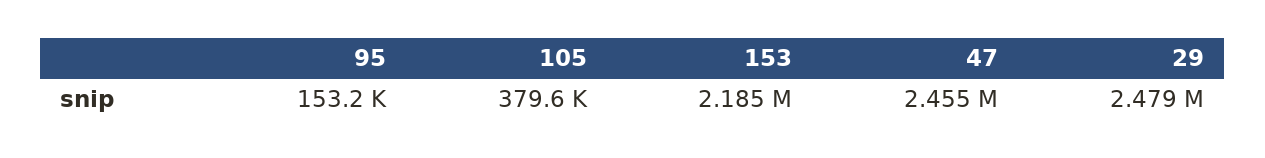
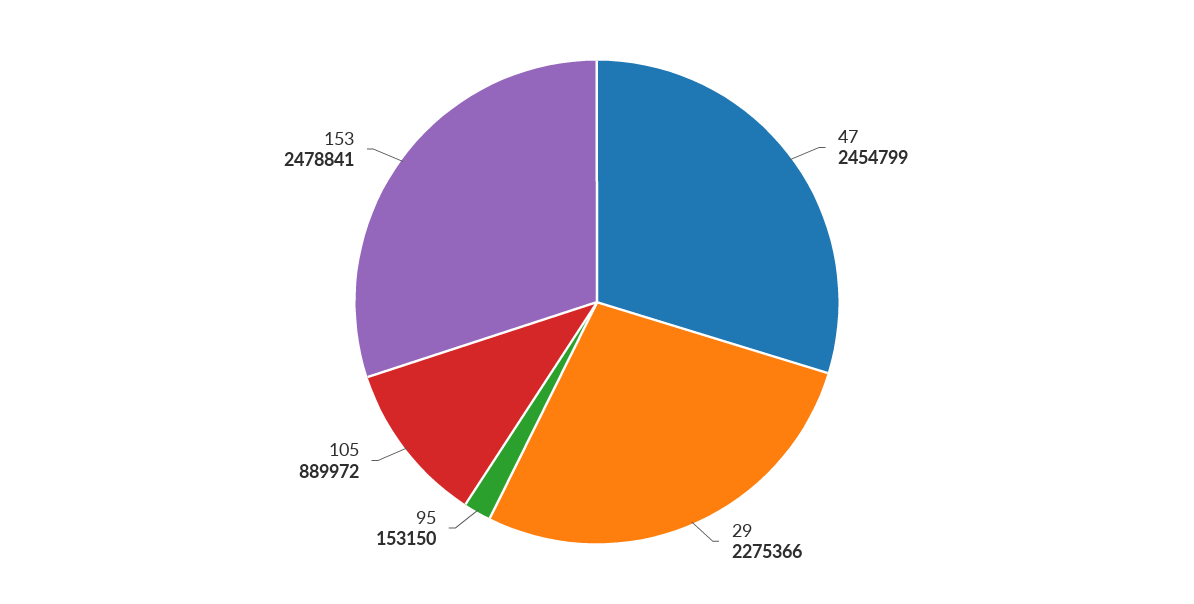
  {
    "95": 153150,
-   "105": 379600,
+   "105": 889972,
-   "153": 2185000,
+   "153": 2478841,
    "47": 2454799,
-   "29": 2479000
+   "29": 2275366
  }

